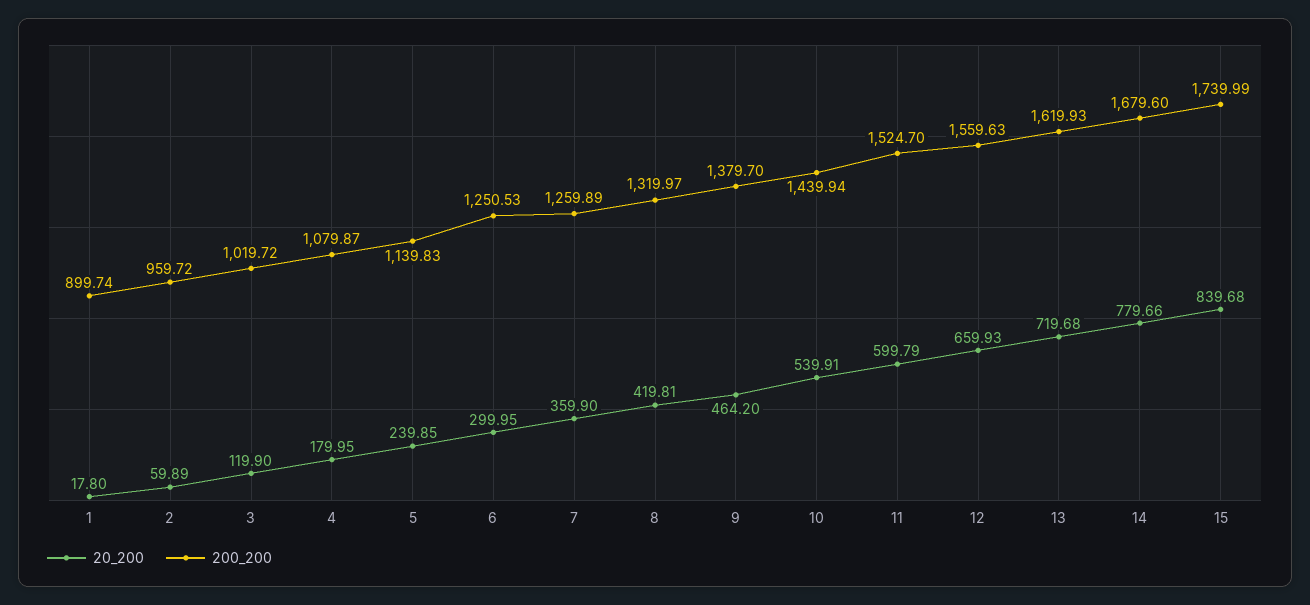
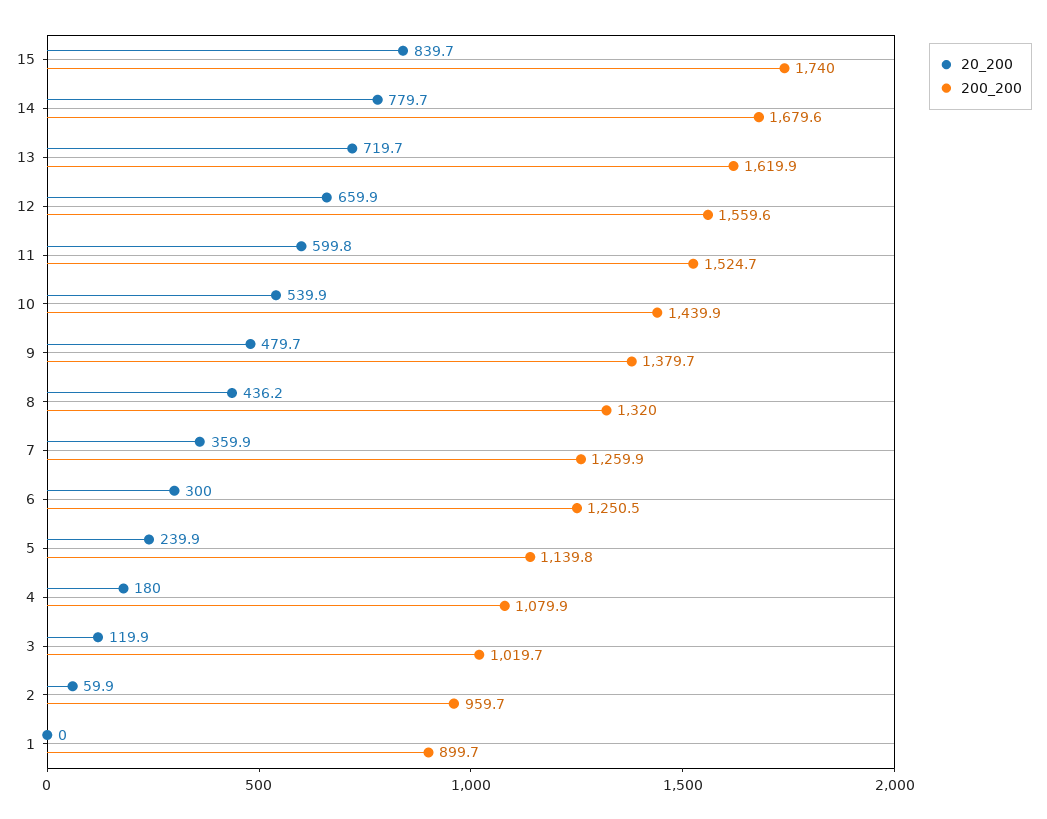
  {
    "20_200": {
-     "1": 17.8,
+     "1": 0,
      "2": 59.89,
      "3": 119.9,
      "4": 179.95,
      "5": 239.85,
      "6": 299.95,
      "7": 359.9,
-     "8": 419.81,
+     "8": 436.2,
-     "9": 464.2,
+     "9": 479.7,
      "10": 539.91,
      "11": 599.79,
      "12": 659.93,
      "13": 719.68,
      "14": 779.66,
      "15": 839.68
    },
    "200_200": {
      "1": 899.74,
      "2": 959.72,
      "3": 1019.72,
      "4": 1079.87,
      "5": 1139.83,
      "6": 1250.53,
      "7": 1259.89,
      "8": 1319.97,
      "9": 1379.7,
      "10": 1439.94,
      "11": 1524.7,
      "12": 1559.63,
      "13": 1619.93,
      "14": 1679.6,
      "15": 1739.99
    }
  }

